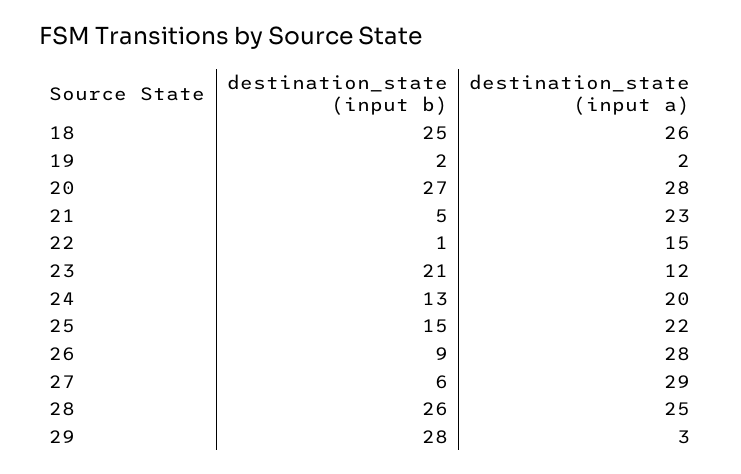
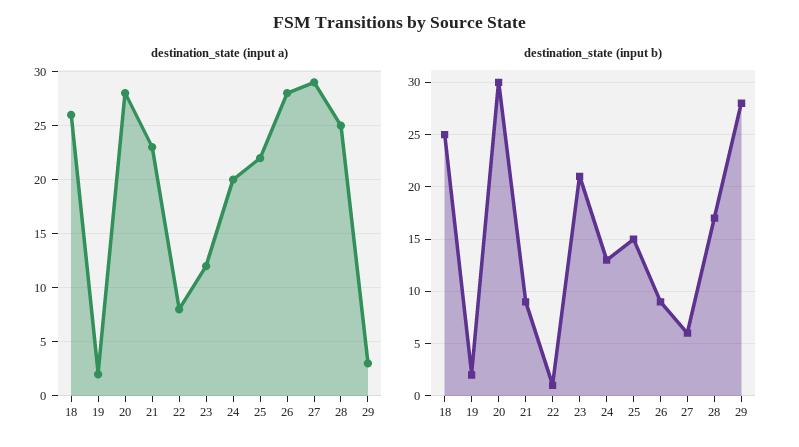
  {
    "destination_state (input b)": {
      "18": 25,
      "19": 2,
-     "20": 27,
+     "20": 30,
-     "21": 5,
+     "21": 9,
      "22": 1,
      "23": 21,
      "24": 13,
      "25": 15,
      "26": 9,
      "27": 6,
-     "28": 26,
+     "28": 17,
      "29": 28
    },
    "destination_state (input a)": {
      "18": 26,
      "19": 2,
      "20": 28,
      "21": 23,
-     "22": 15,
+     "22": 8,
      "23": 12,
      "24": 20,
      "25": 22,
      "26": 28,
      "27": 29,
      "28": 25,
      "29": 3
    }
  }

